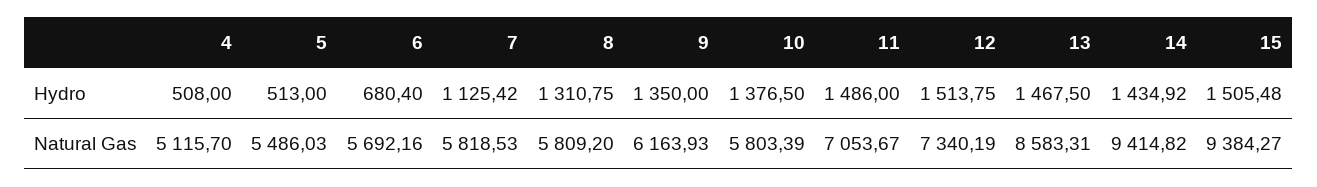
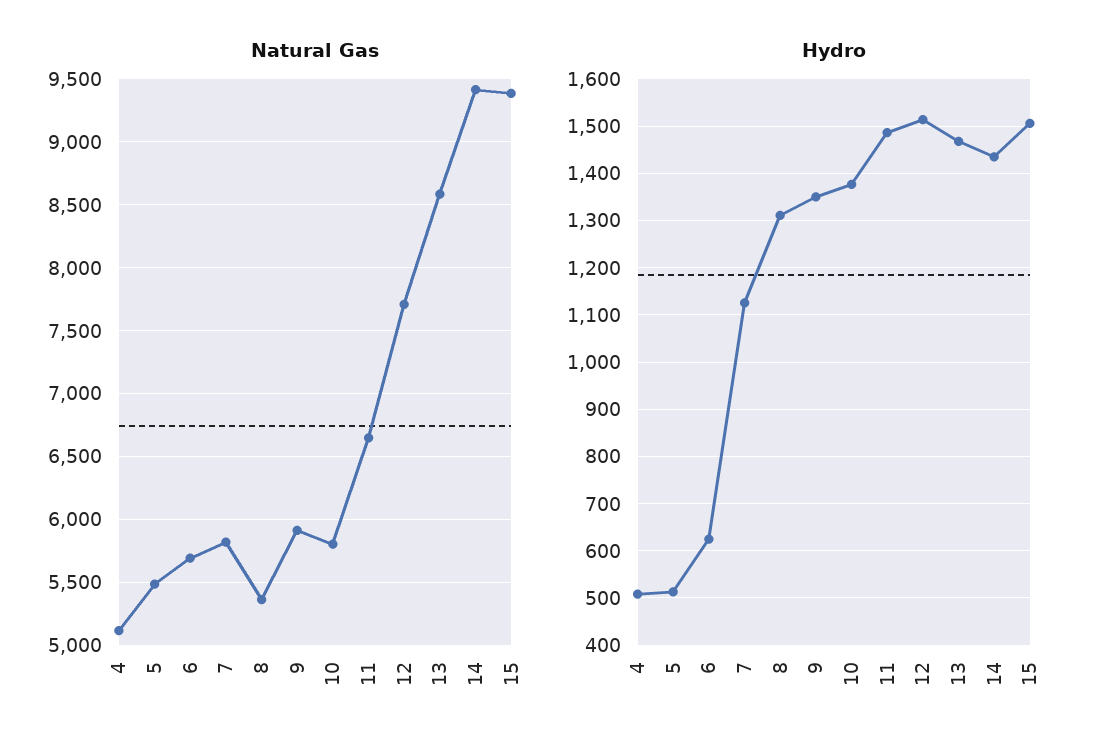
  {
    "Hydro": {
      "4": 508,
      "5": 513,
-     "6": 680.4,
+     "6": 620,
      "7": 1125.42,
      "8": 1310.75,
      "9": 1350,
      "10": 1376.5,
      "11": 1486,
      "12": 1513.75,
      "13": 1467.5,
      "14": 1434.92,
      "15": 1505.48
    },
    "Natural Gas": {
      "4": 5115.7,
      "5": 5486.03,
      "6": 5692.16,
      "7": 5818.53,
-     "8": 5809.2,
+     "8": 5350,
-     "9": 6163.93,
+     "9": 5900,
      "10": 5803.39,
-     "11": 7053.67,
+     "11": 6650,
-     "12": 7340.19,
+     "12": 7700,
      "13": 8583.31,
      "14": 9414.82,
      "15": 9384.27
    }
  }

